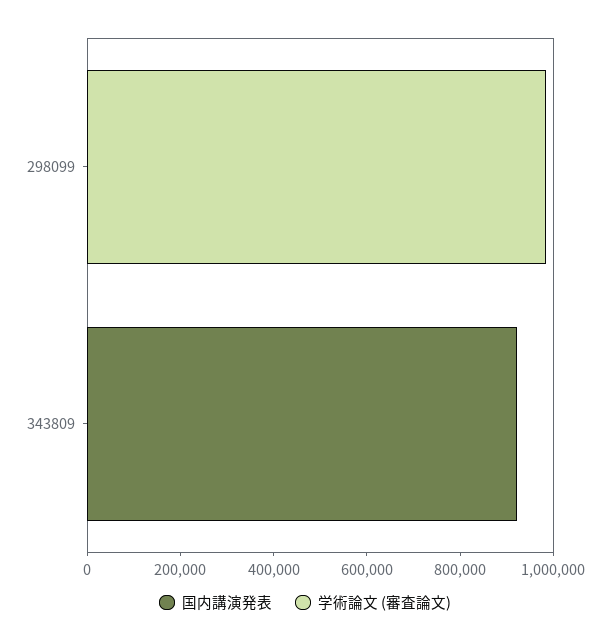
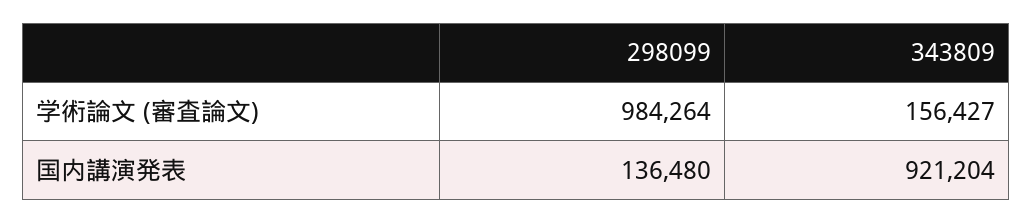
  {
    "国内講演発表": {
-     "298099": 0,
+     "298099": 136480,
      "343809": 921204
    },
    "学術論文 (審査論文)": {
      "298099": 984264,
-     "343809": 0
+     "343809": 156427
    }
  }

